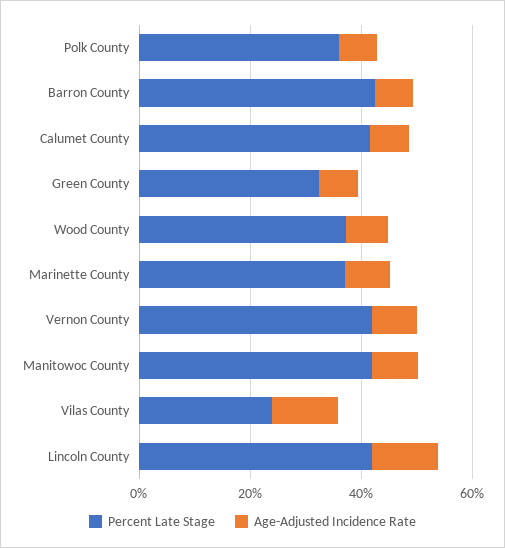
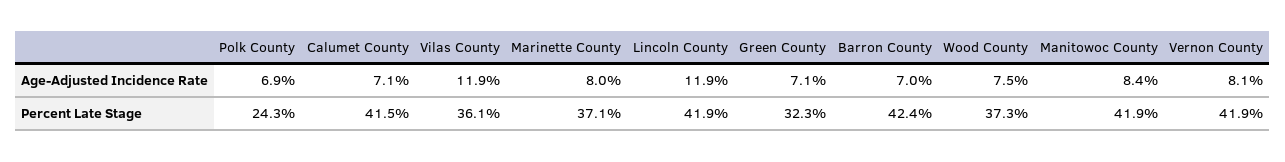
  {
    "Percent Late Stage": {
-     "Polk County": 35,
+     "Polk County": 24.3,
      "Barron County": 42.4,
      "Calumet County": 41.5,
      "Green County": 32.3,
      "Wood County": 37.3,
      "Marinette County": 37.1,
      "Vernon County": 41.9,
      "Manitowoc County": 41.9,
-     "Vilas County": 25,
+     "Vilas County": 36.1,
      "Lincoln County": 41.9
    },
    "Age-Adjusted Incidence Rate": {
      "Polk County": 6.9,
      "Barron County": 7,
      "Calumet County": 7.1,
      "Green County": 7.1,
      "Wood County": 7.5,
      "Marinette County": 8,
      "Vernon County": 8.1,
      "Manitowoc County": 8.4,
      "Vilas County": 11.9,
      "Lincoln County": 11.9
    }
  }

